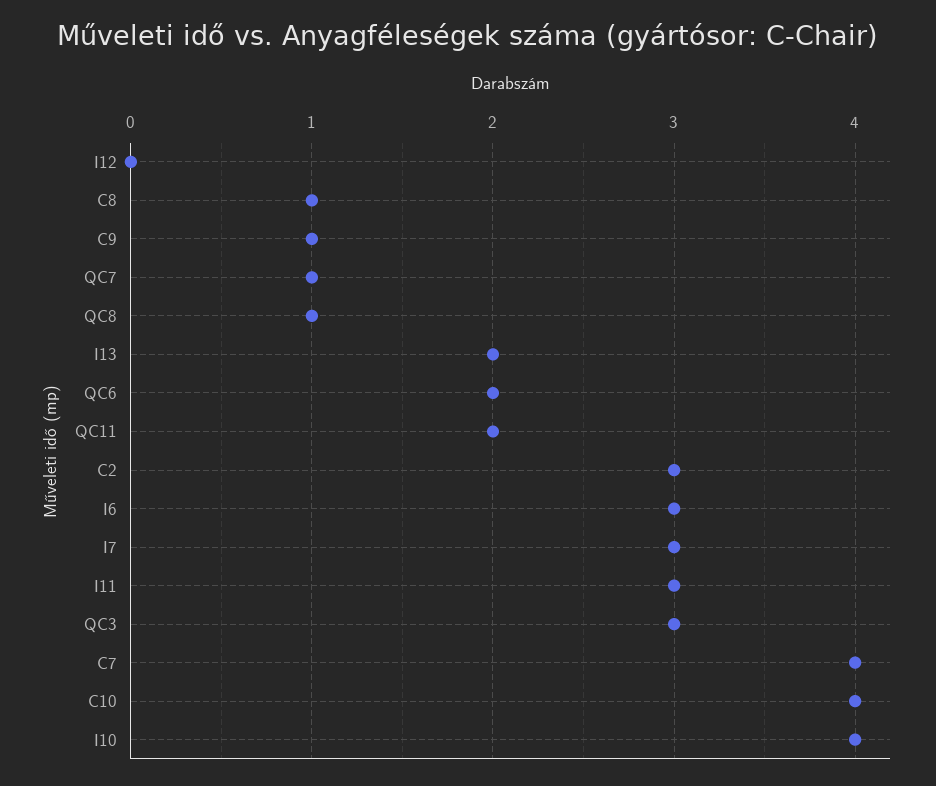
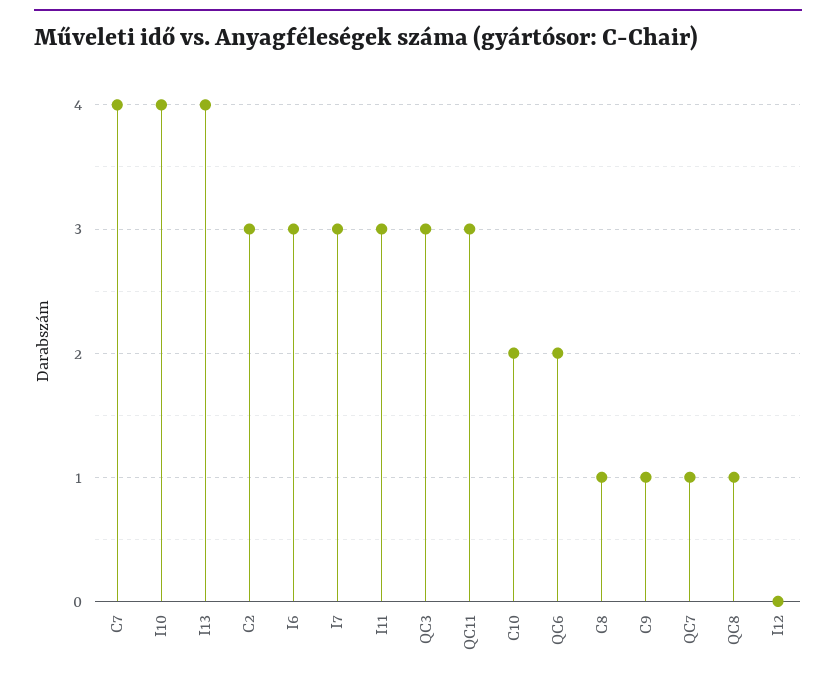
  {
    "I12": 0,
    "C8": 1,
    "C9": 1,
    "QC7": 1,
    "QC8": 1,
-   "I13": 2,
+   "I13": 4,
    "QC6": 2,
-   "QC11": 2,
+   "QC11": 3,
    "C2": 3,
    "I6": 3,
    "I7": 3,
    "I11": 3,
    "QC3": 3,
    "C7": 4,
-   "C10": 4,
+   "C10": 2,
    "I10": 4
  }

